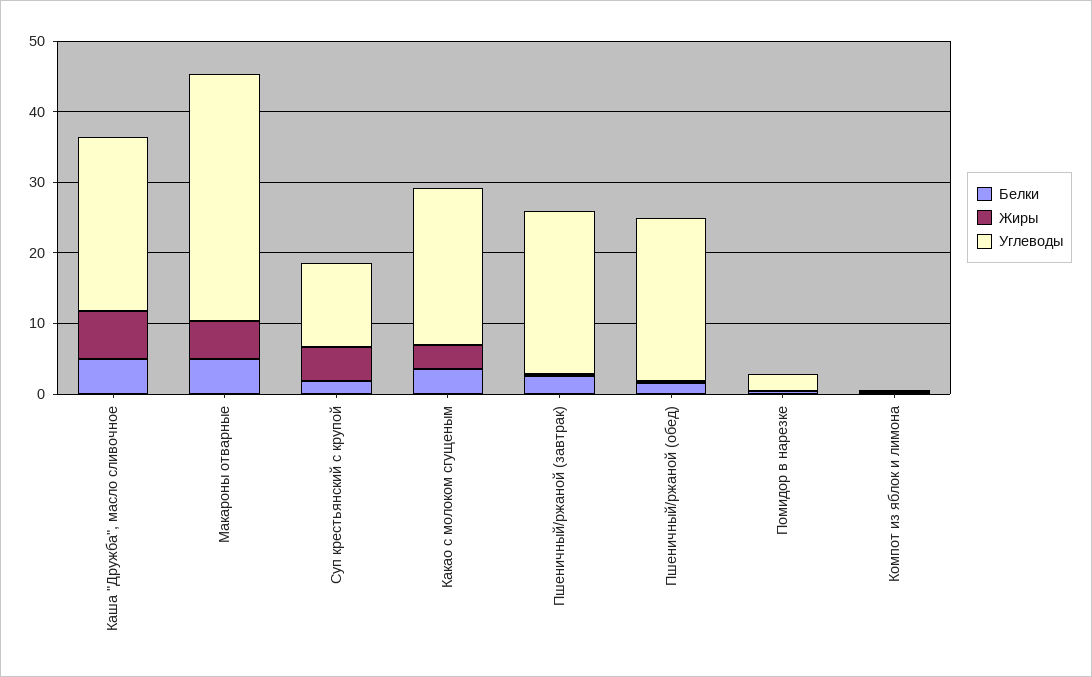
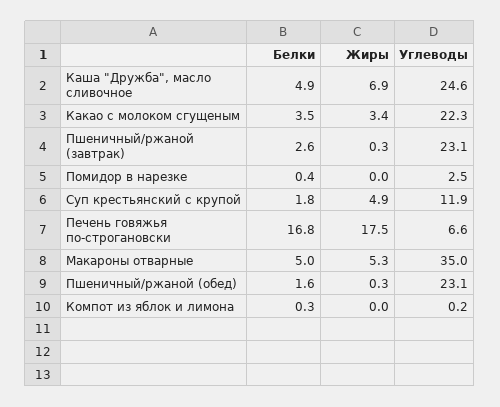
  {
    "Белки": {
      "Каша \"Дружба\", масло сливочное": 4.9,
      "Макароны отварные": 5,
      "Суп крестьянский с крупой": 1.8,
      "Какао с молоком сгущеным": 3.5,
      "Пшеничный/ржаной (завтрак)": 2.6,
      "Пшеничный/ржаной (обед)": 1.6,
      "Помидор в нарезке": 0.4,
-     "Компот из яблок и лимона": 0.3
+     "Компот из яблок и лимона": 0.3,
+     "Печень говяжья по-строгановски": 16.8
    },
    "Жиры": {
      "Каша \"Дружба\", масло сливочное": 6.9,
      "Макароны отварные": 5.3,
      "Суп крестьянский с крупой": 4.9,
      "Какао с молоком сгущеным": 3.4,
      "Пшеничный/ржаной (завтрак)": 0.3,
      "Пшеничный/ржаной (обед)": 0.3,
      "Помидор в нарезке": 0,
-     "Компот из яблок и лимона": 0
+     "Компот из яблок и лимона": 0,
+     "Печень говяжья по-строгановски": 17.5
    },
    "Углеводы": {
      "Каша \"Дружба\", масло сливочное": 24.6,
      "Макароны отварные": 35,
      "Суп крестьянский с крупой": 11.9,
      "Какао с молоком сгущеным": 22.3,
      "Пшеничный/ржаной (завтрак)": 23.1,
      "Пшеничный/ржаной (обед)": 23.1,
      "Помидор в нарезке": 2.5,
-     "Компот из яблок и лимона": 0.2
+     "Компот из яблок и лимона": 0.2,
+     "Печень говяжья по-строгановски": 6.6
    }
  }

